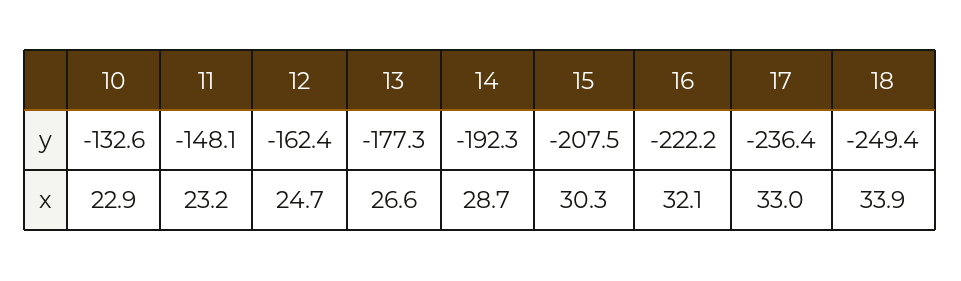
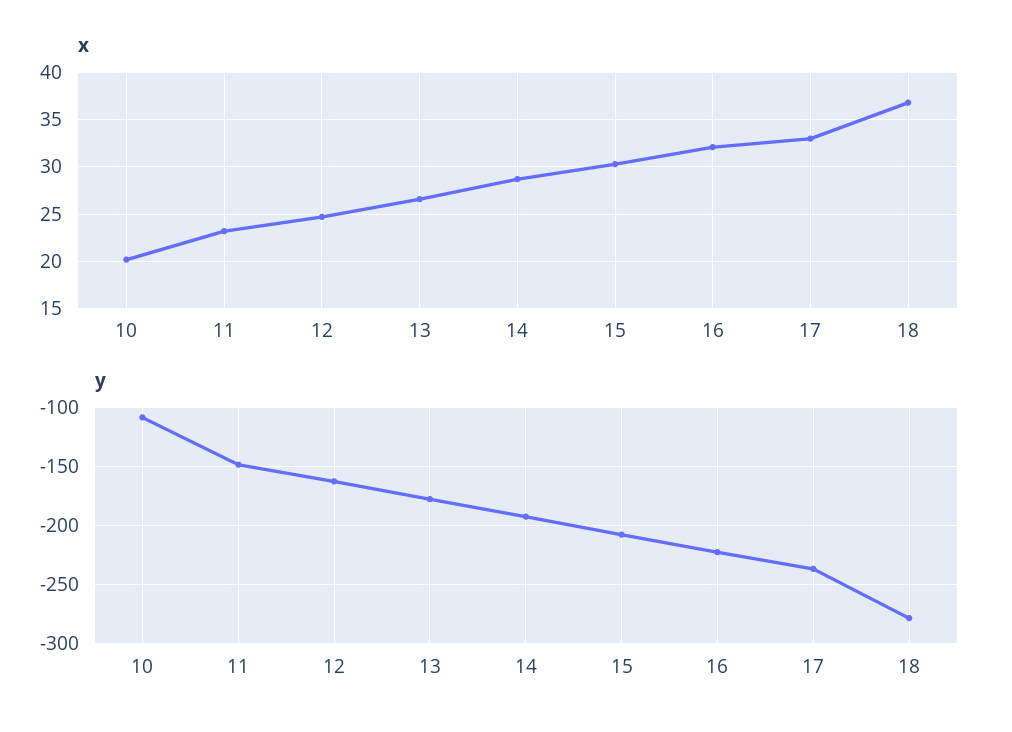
  {
    "y": {
-     "10": -132.6,
+     "10": -110,
      "11": -148.1,
      "12": -162.4,
      "13": -177.3,
      "14": -192.3,
      "15": -207.5,
      "16": -222.2,
      "17": -236.4,
-     "18": -249.4
+     "18": -280
    },
    "x": {
-     "10": 22.9,
+     "10": 20,
      "11": 23.2,
      "12": 24.7,
      "13": 26.6,
      "14": 28.7,
      "15": 30.3,
      "16": 32.1,
      "17": 33,
-     "18": 33.9
+     "18": 37
    }
  }

